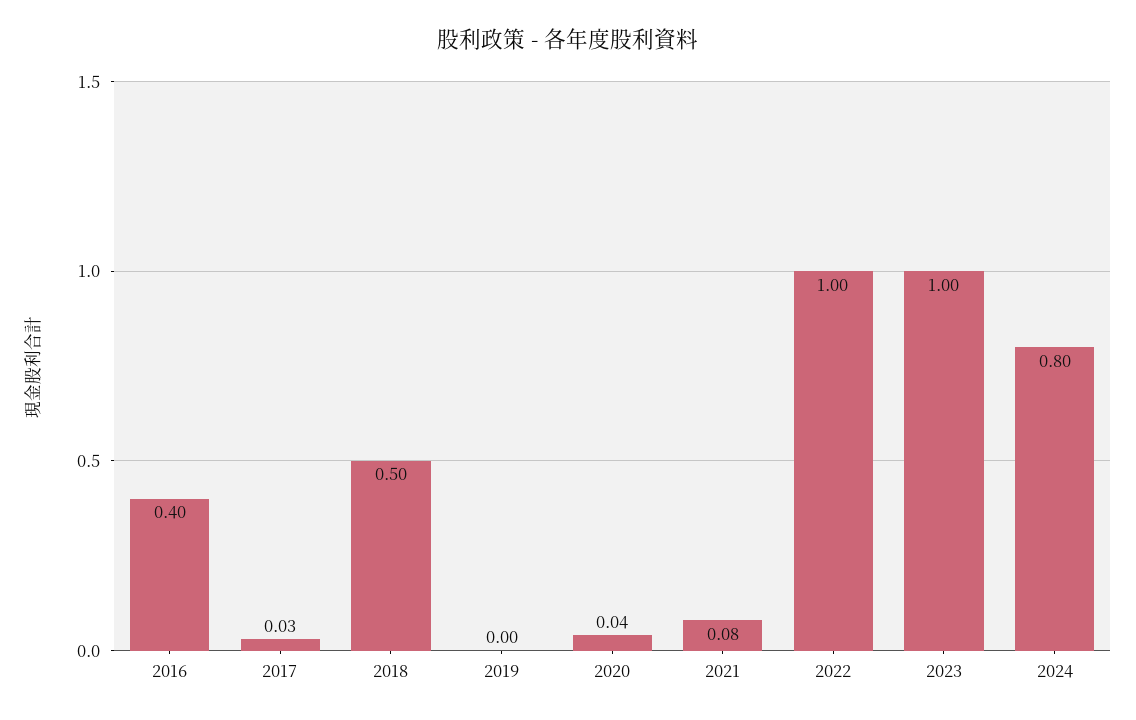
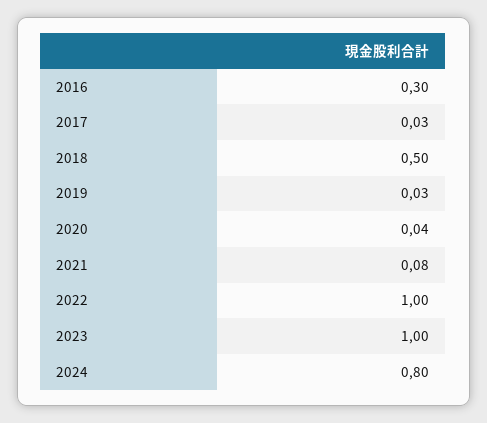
  {
-   "2016": 0.4,
+   "2016": 0.3,
    "2017": 0.03,
    "2018": 0.5,
-   "2019": 0,
+   "2019": 0.03,
    "2020": 0.04,
    "2021": 0.08,
    "2022": 1,
    "2023": 1,
    "2024": 0.8
  }

